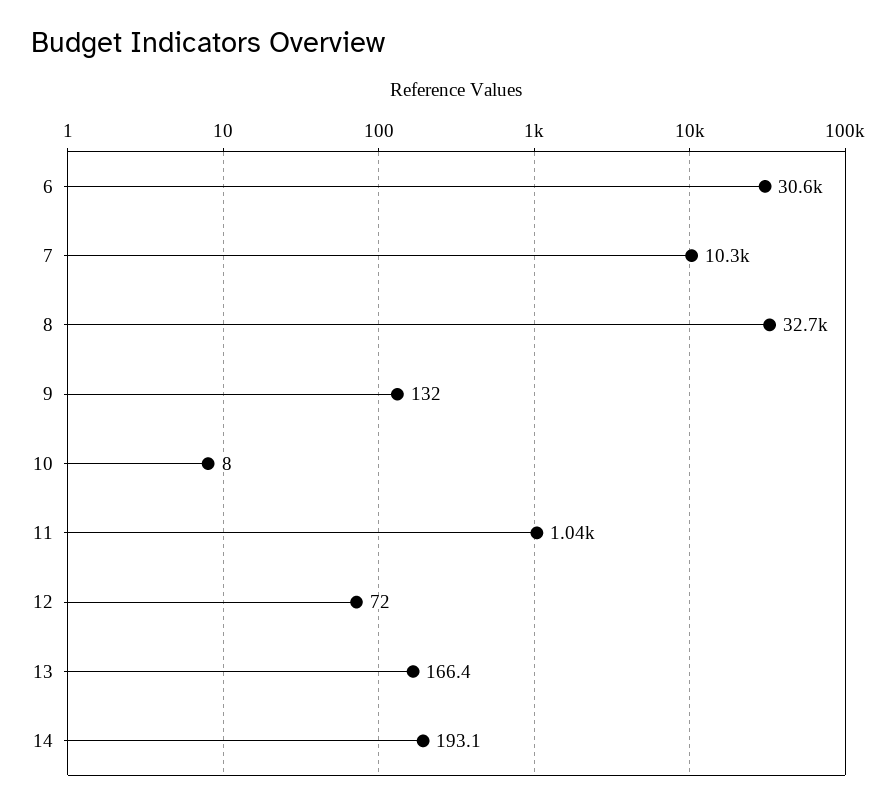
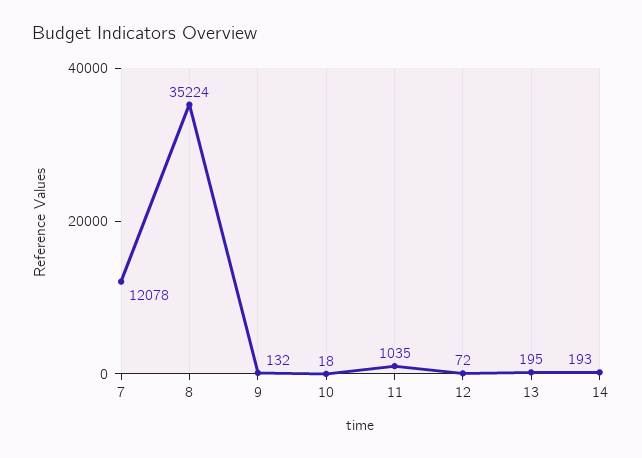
  {
-   "6": 30600,
-   "7": 10300,
+   "7": 12078,
-   "8": 32700,
+   "8": 35224,
    "9": 132,
-   "10": 8,
+   "10": 18,
    "11": 1035,
    "12": 72,
-   "13": 166.4,
+   "13": 195,
    "14": 193.1
  }

